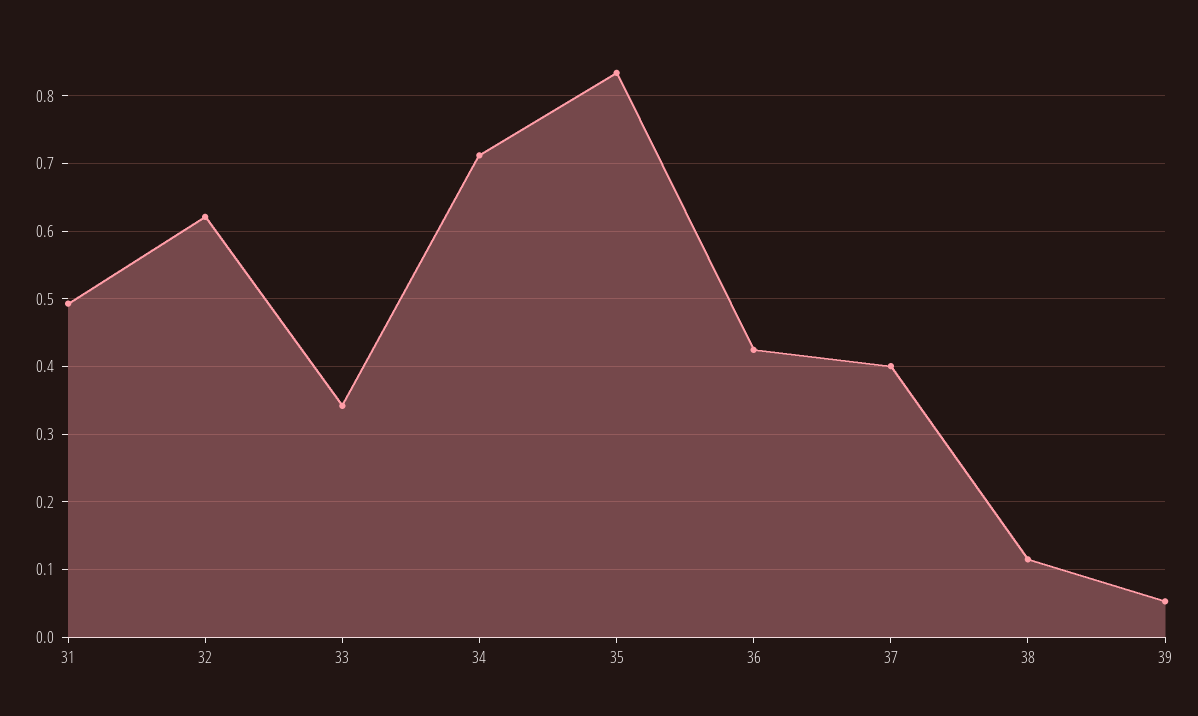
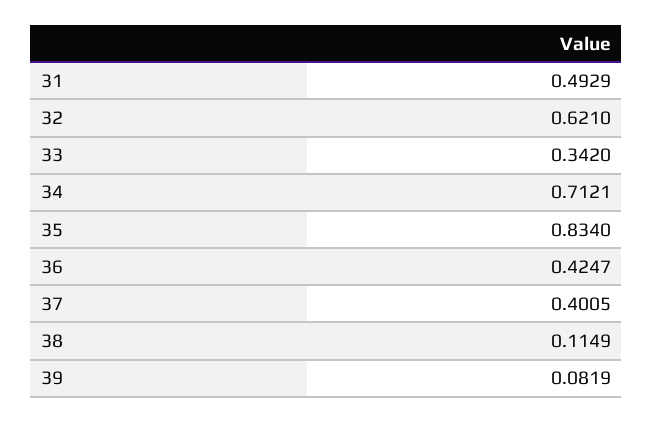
  {
    "31": 0.4929,
    "32": 0.621,
    "33": 0.342,
    "34": 0.7121,
    "35": 0.834,
    "36": 0.4247,
    "37": 0.4005,
    "38": 0.1149,
-   "39": 0.05
+   "39": 0.0819
  }

